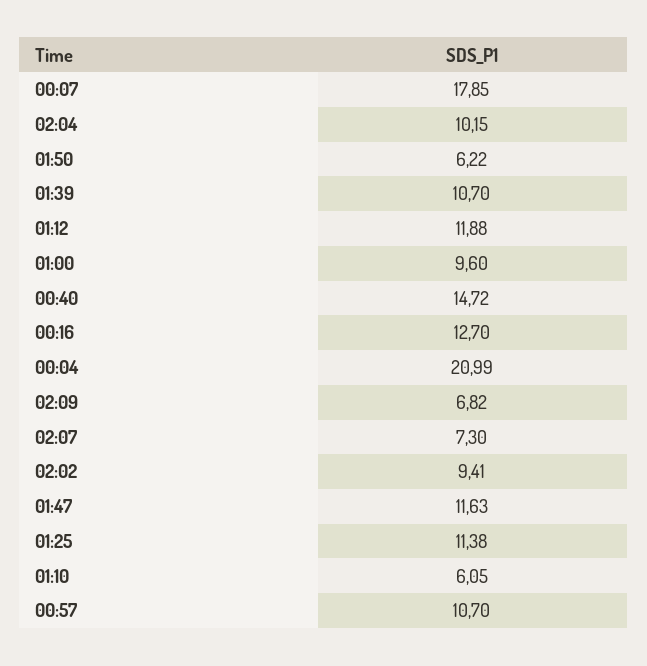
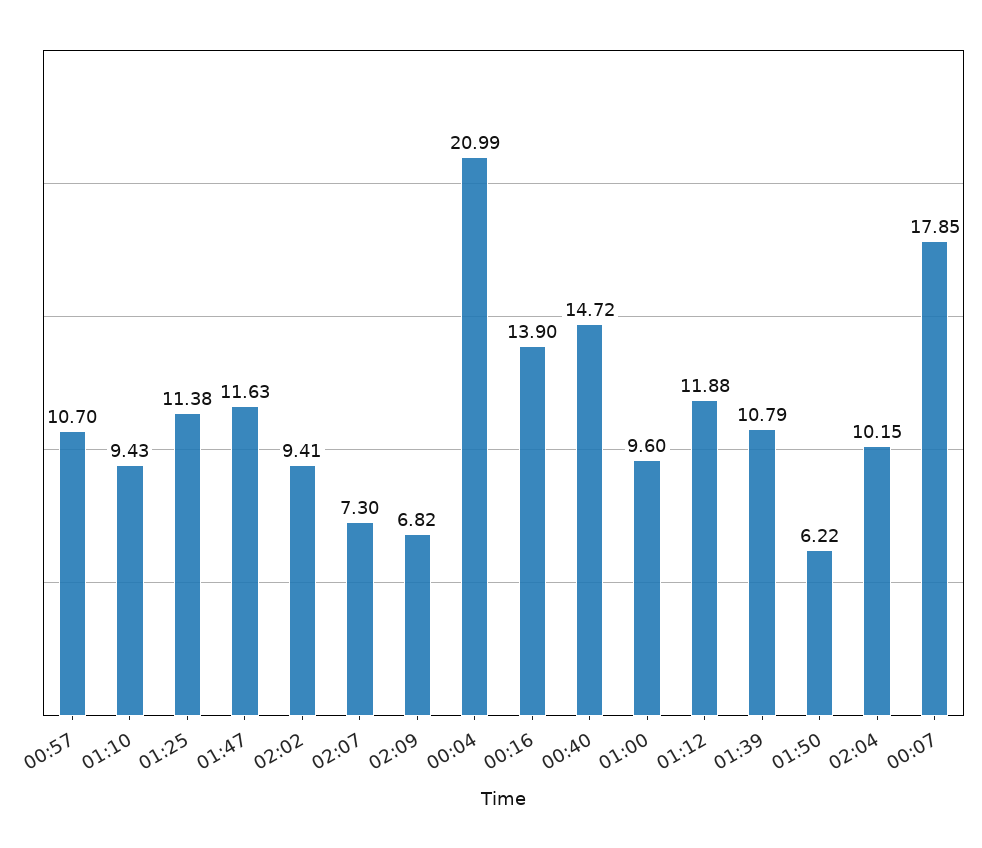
  {
    "00:07": 17.85,
    "02:04": 10.15,
    "01:50": 6.22,
-   "01:39": 10.7,
+   "01:39": 10.79,
    "01:12": 11.88,
    "01:00": 9.6,
    "00:40": 14.72,
-   "00:16": 12.7,
+   "00:16": 13.9,
    "00:04": 20.99,
    "02:09": 6.82,
    "02:07": 7.3,
    "02:02": 9.41,
    "01:47": 11.63,
    "01:25": 11.38,
-   "01:10": 6.05,
+   "01:10": 9.43,
    "00:57": 10.7
  }

